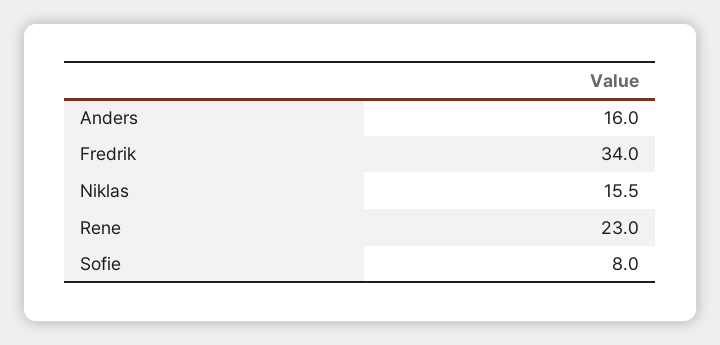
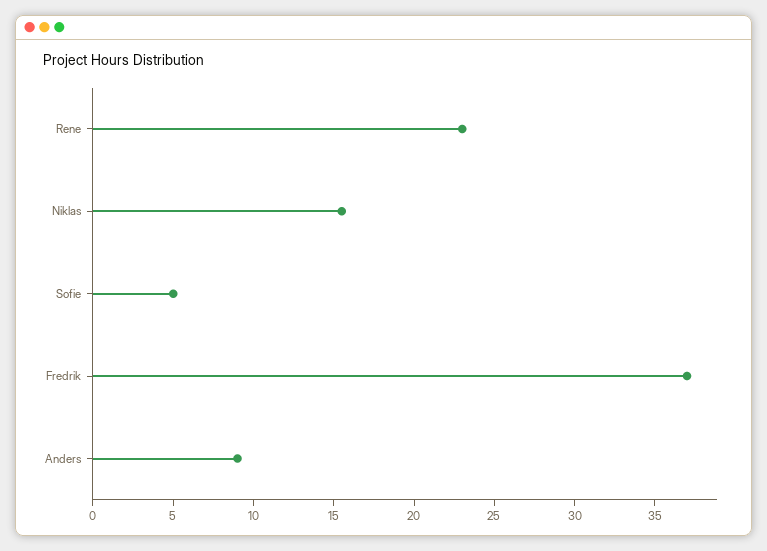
  {
-   "Anders": 16,
+   "Anders": 9,
-   "Fredrik": 34,
+   "Fredrik": 37,
    "Niklas": 15.5,
    "Rene": 23,
-   "Sofie": 8
+   "Sofie": 5
  }

